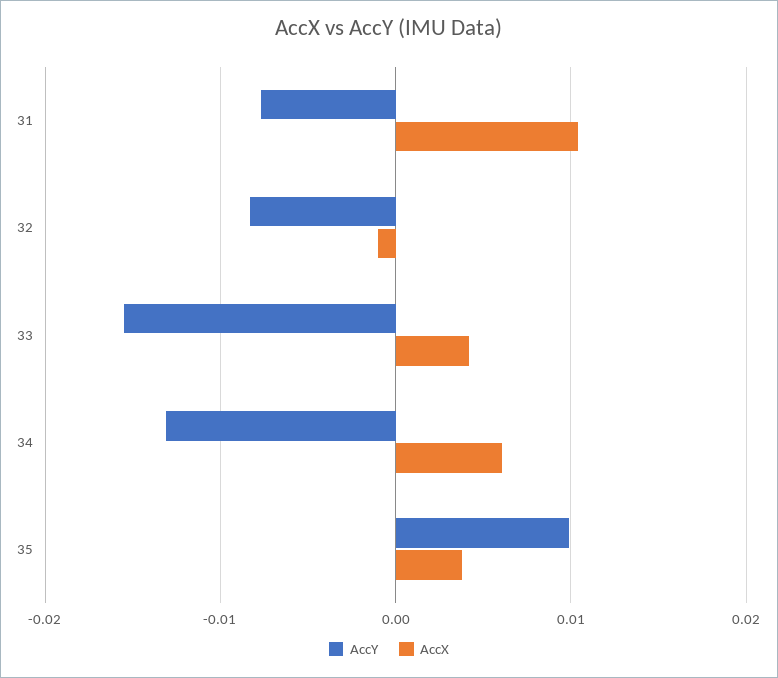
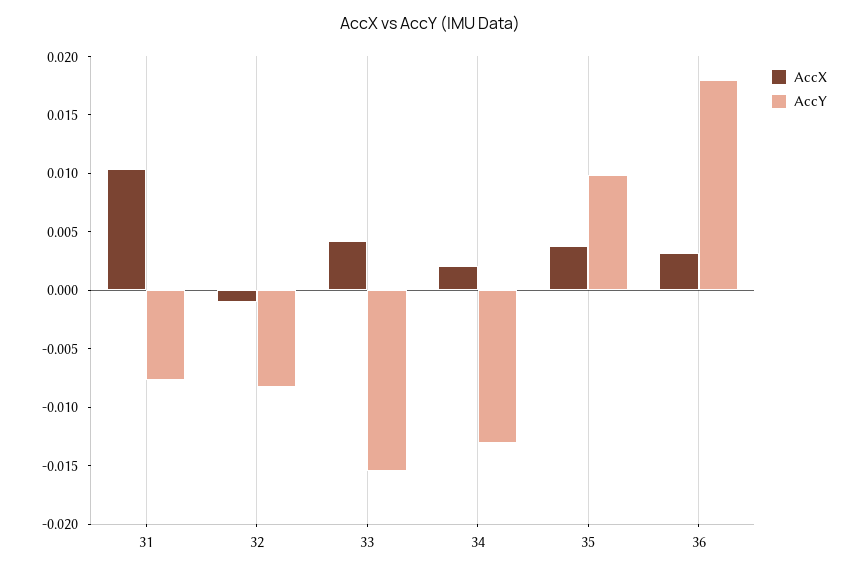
  {
    "AccY": {
      "31": -0.008,
      "32": -0.008,
      "33": -0.016,
      "34": -0.013,
-     "35": 0.01
+     "35": 0.01,
+     "36": 0.018
    },
    "AccX": {
      "31": 0.01,
      "32": -0.001,
      "33": 0.004,
-     "34": 0.006,
+     "34": 0.002,
-     "35": 0.004
+     "35": 0.004,
+     "36": 0.003
    }
  }

